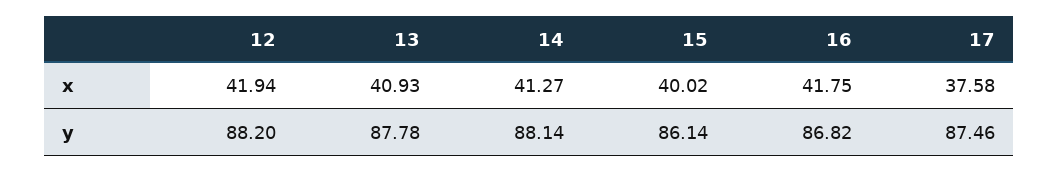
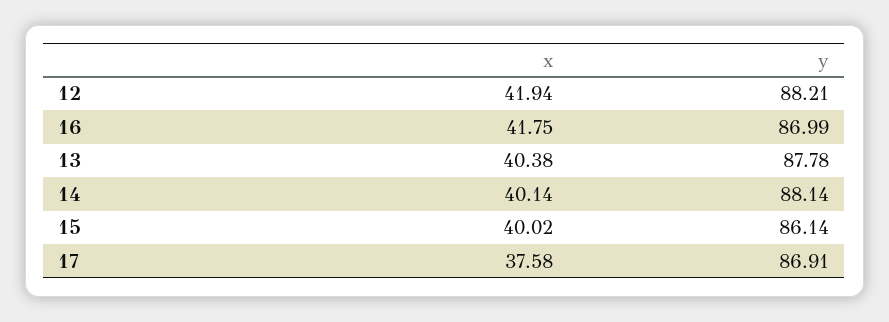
  {
    "12": {
      "x": 41.94,
-     "y": 88.2
+     "y": 88.21
    },
    "13": {
-     "x": 40.93,
+     "x": 40.38,
      "y": 87.78
    },
    "14": {
-     "x": 41.27,
+     "x": 40.14,
      "y": 88.14
    },
    "15": {
      "x": 40.02,
      "y": 86.14
    },
    "16": {
      "x": 41.75,
-     "y": 86.82
+     "y": 86.99
    },
    "17": {
      "x": 37.58,
-     "y": 87.46
+     "y": 86.91
    }
  }

